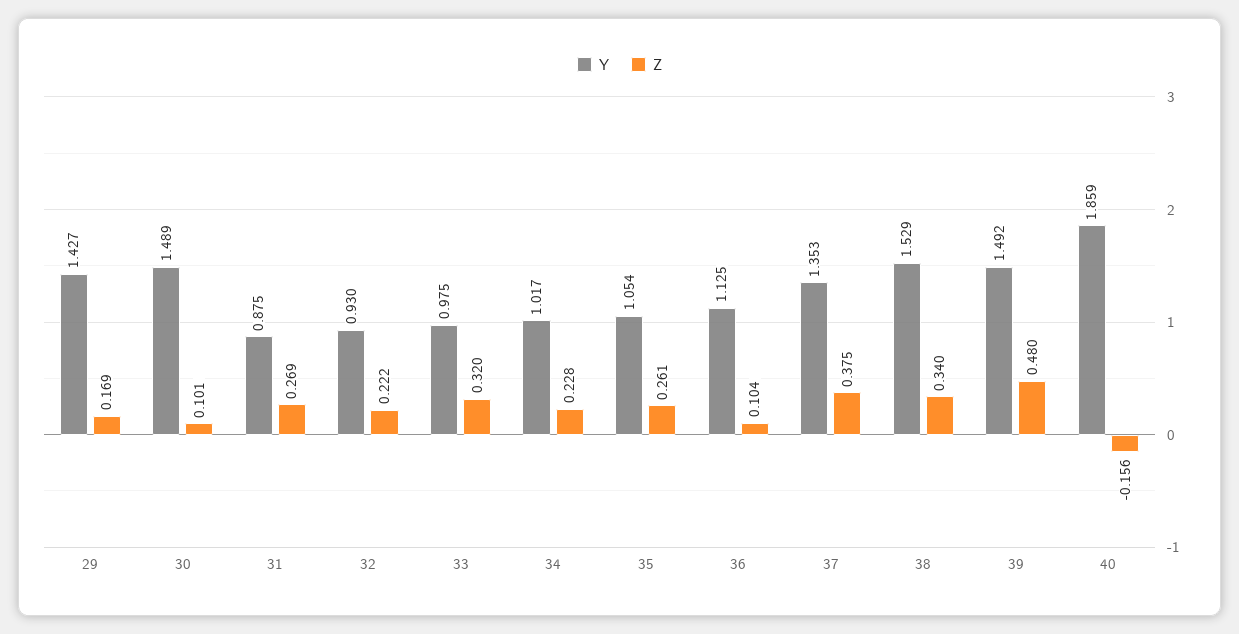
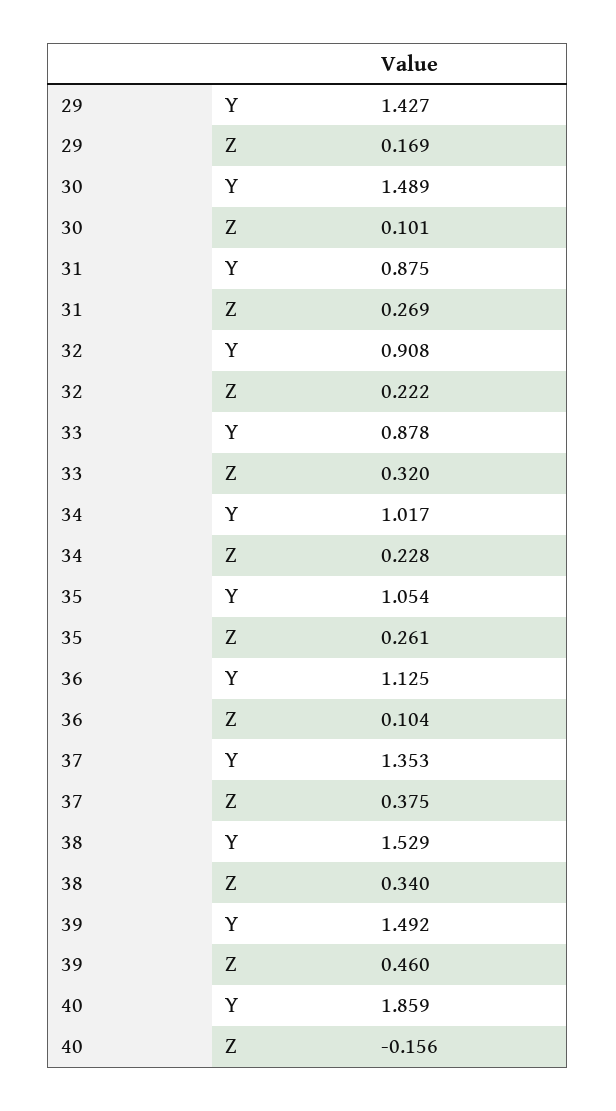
  {
    "Y": {
      "29": 1.427,
      "30": 1.489,
      "31": 0.875,
-     "32": 0.93,
+     "32": 0.908,
-     "33": 0.975,
+     "33": 0.878,
      "34": 1.017,
      "35": 1.054,
      "36": 1.125,
      "37": 1.353,
      "38": 1.529,
      "39": 1.492,
      "40": 1.859
    },
    "Z": {
      "29": 0.169,
      "30": 0.101,
      "31": 0.269,
      "32": 0.222,
      "33": 0.32,
      "34": 0.228,
      "35": 0.261,
      "36": 0.104,
      "37": 0.375,
      "38": 0.34,
-     "39": 0.48,
+     "39": 0.46,
      "40": -0.156
    }
  }

